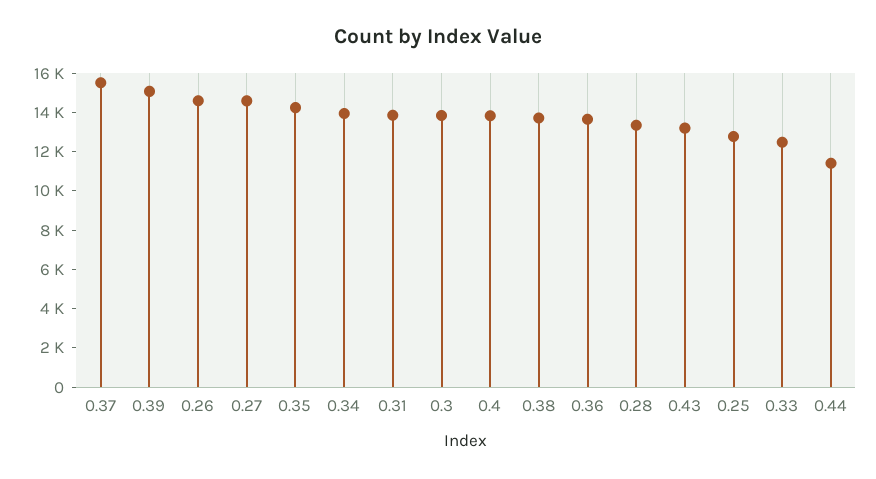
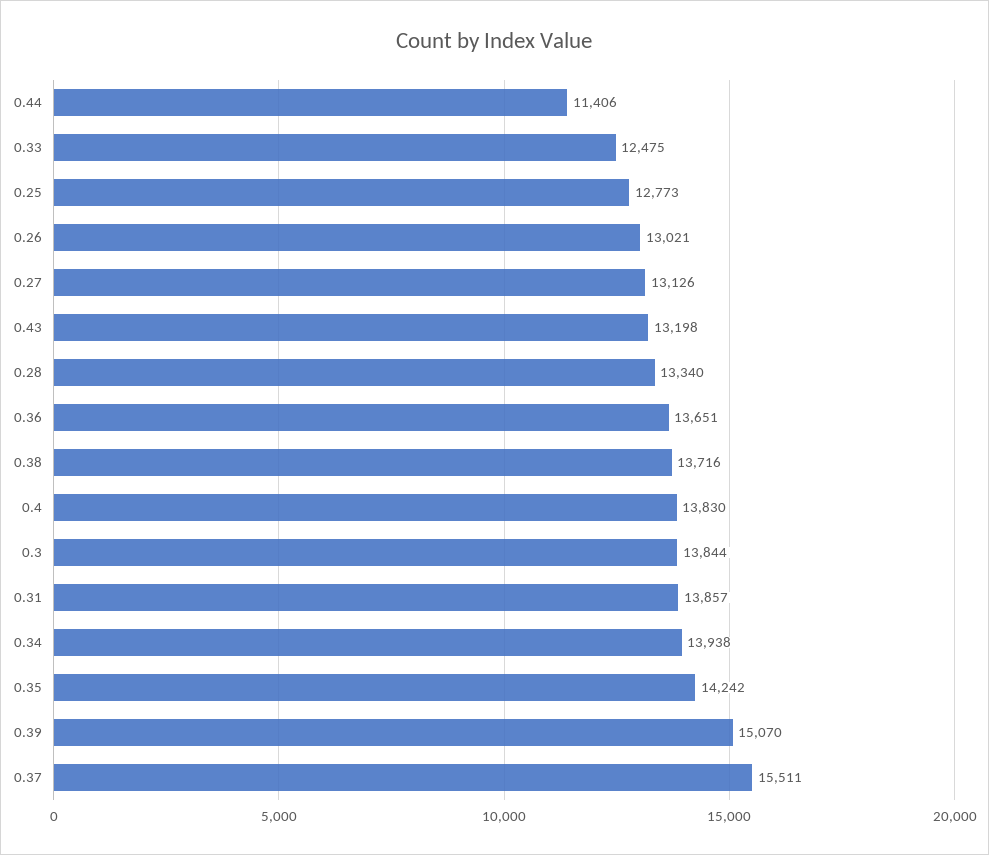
  {
    "0.37": 15511,
    "0.39": 15070,
-   "0.26": 14500,
+   "0.26": 13021,
-   "0.27": 14500,
+   "0.27": 13126,
    "0.35": 14242,
    "0.34": 13938,
    "0.31": 13857,
    "0.3": 13844,
    "0.4": 13830,
    "0.38": 13716,
    "0.36": 13651,
    "0.28": 13340,
    "0.43": 13198,
    "0.25": 12773,
    "0.33": 12475,
    "0.44": 11406
  }

